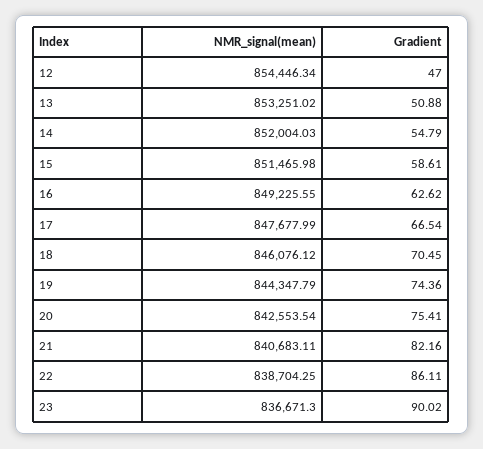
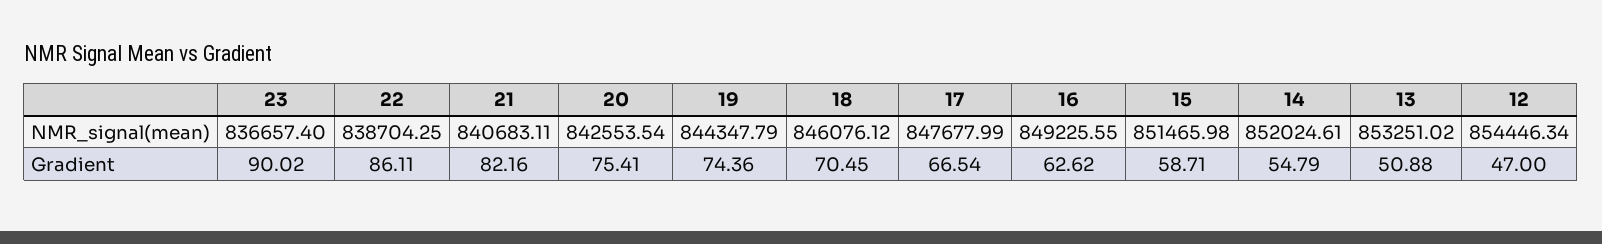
  {
    "NMR_signal(mean)": {
      "12": 854446.34,
      "13": 853251.02,
-     "14": 852004.03,
+     "14": 852024.61,
      "15": 851465.98,
      "16": 849225.55,
      "17": 847677.99,
      "18": 846076.12,
      "19": 844347.79,
      "20": 842553.54,
      "21": 840683.11,
      "22": 838704.25,
-     "23": 836671.3
+     "23": 836657.4
    },
    "Gradient": {
      "12": 47,
      "13": 50.88,
      "14": 54.79,
-     "15": 58.61,
+     "15": 58.71,
      "16": 62.62,
      "17": 66.54,
      "18": 70.45,
      "19": 74.36,
      "20": 75.41,
      "21": 82.16,
      "22": 86.11,
      "23": 90.02
    }
  }

